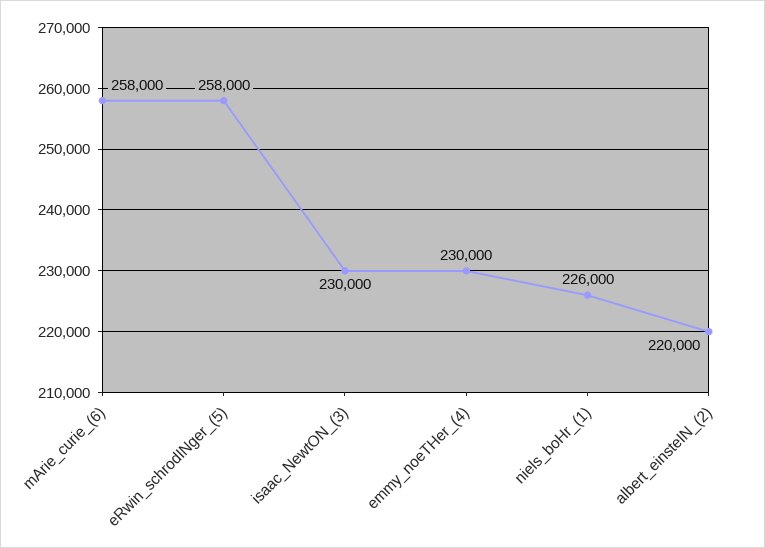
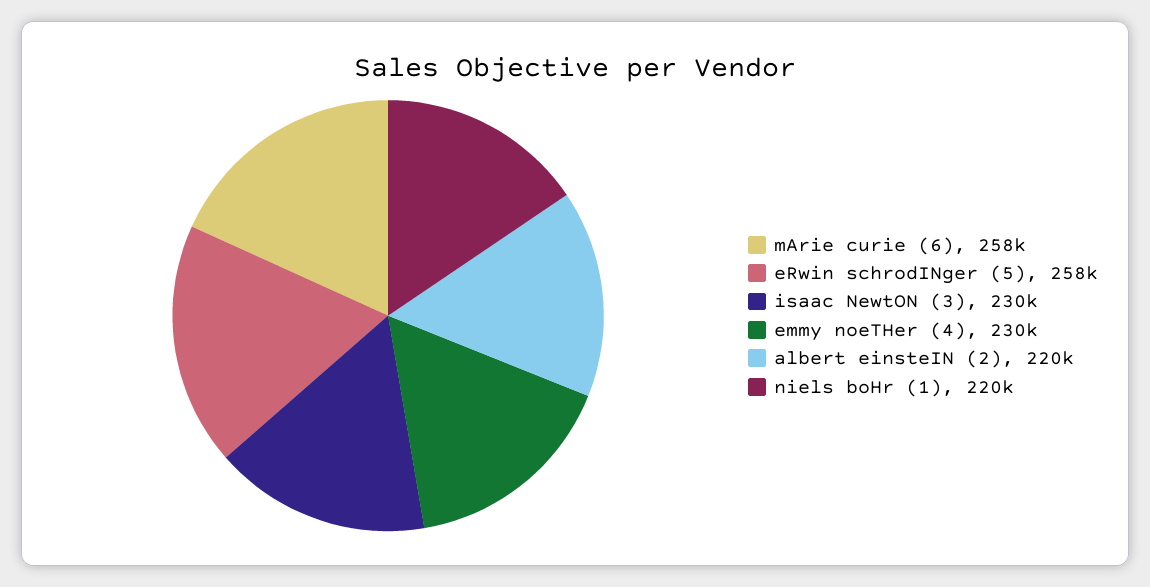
  {
    "mArie_curie_(6)": 258000,
    "eRwin_schrodINger_(5)": 258000,
    "isaac_NewtON_(3)": 230000,
    "emmy_noeTHer_(4)": 230000,
-   "niels_boHr_(1)": 226000,
+   "niels_boHr_(1)": 220000,
    "albert_einsteIN_(2)": 220000
  }

